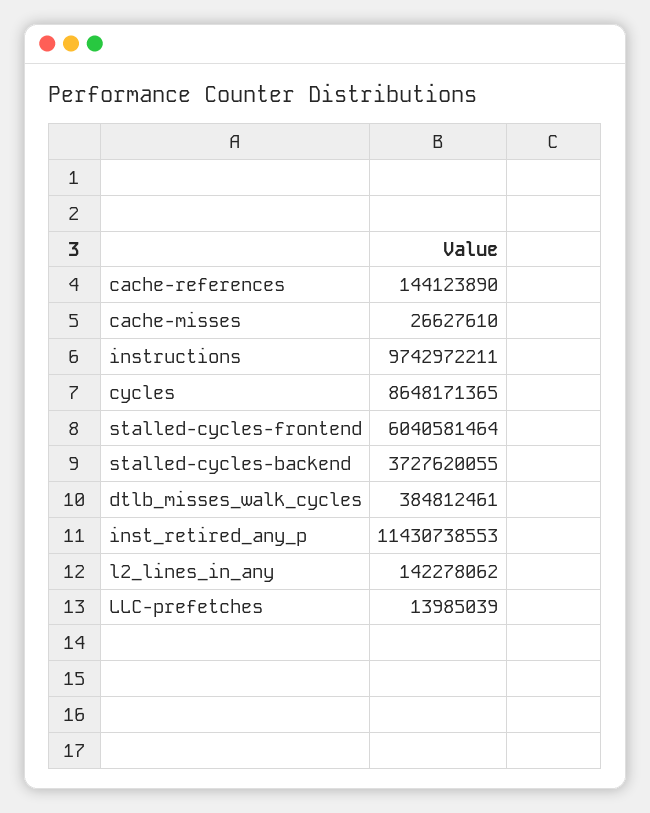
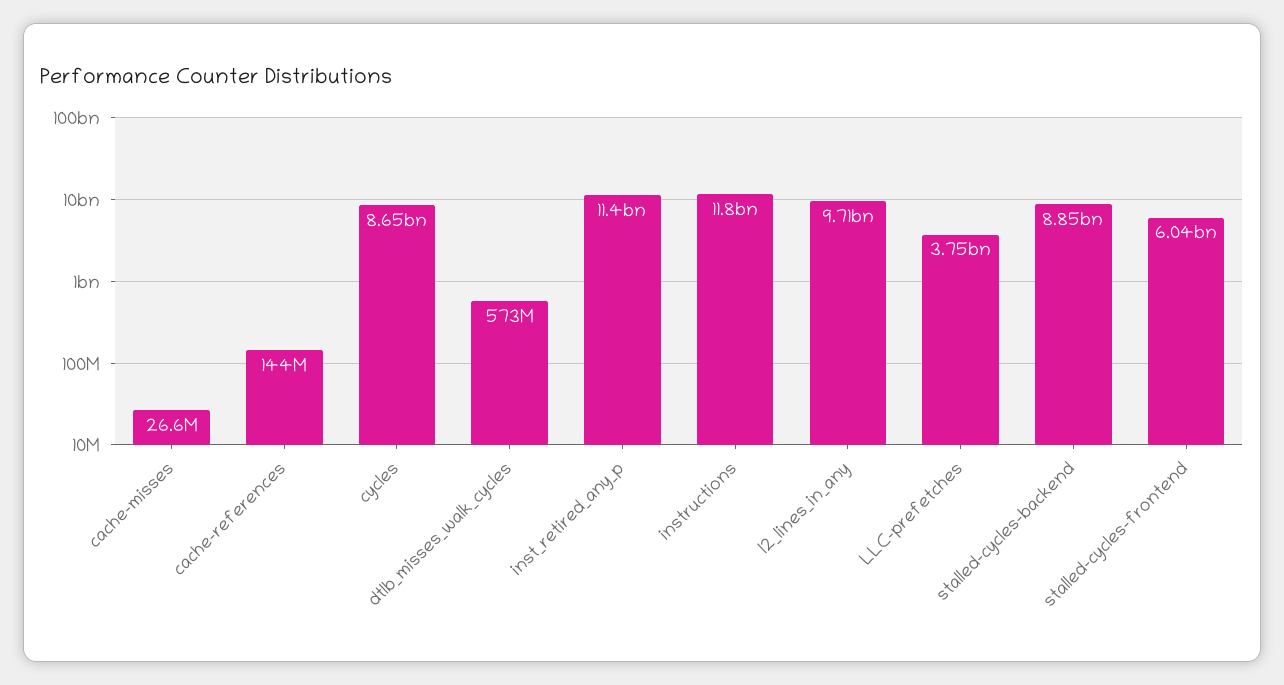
  {
    "cache-references": 144123890,
    "cache-misses": 26627610,
-   "instructions": 9742972211,
+   "instructions": 11800000000,
    "cycles": 8648171365,
    "stalled-cycles-frontend": 6040581464,
-   "stalled-cycles-backend": 3727620055,
+   "stalled-cycles-backend": 8850000000,
-   "dtlb_misses_walk_cycles": 384812461,
+   "dtlb_misses_walk_cycles": 573000000,
    "inst_retired_any_p": 11430738553,
-   "l2_lines_in_any": 142278062,
+   "l2_lines_in_any": 9710000000,
-   "LLC-prefetches": 13985039
+   "LLC-prefetches": 3750000000
  }

